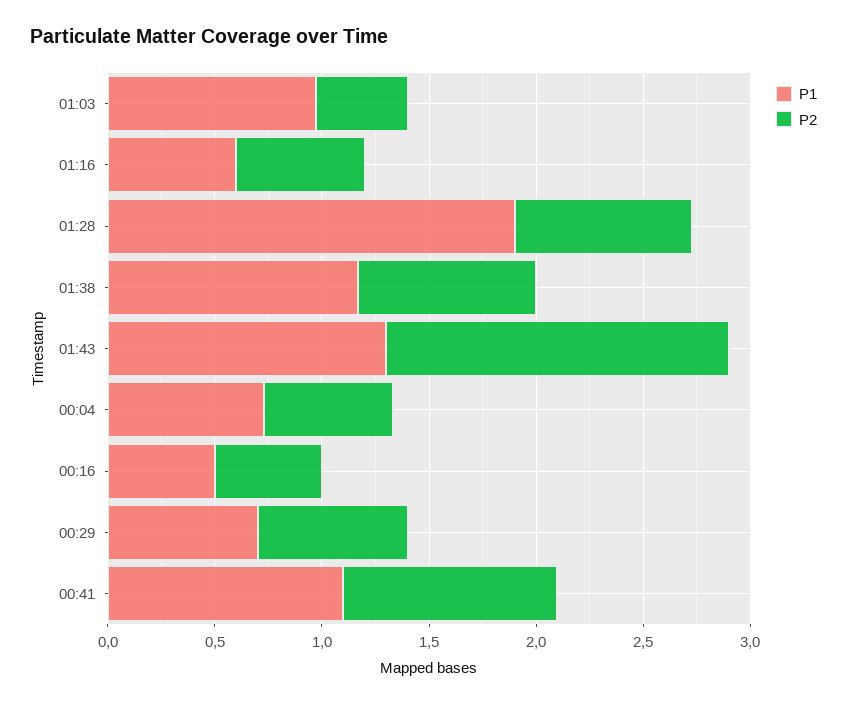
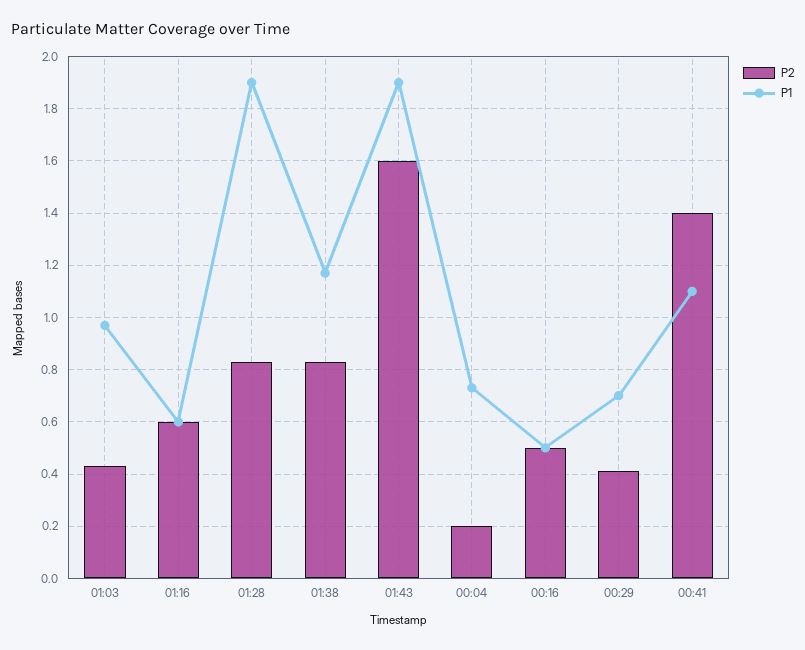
  {
    "P1": {
      "01:03": 0.95,
      "01:16": 0.6,
      "01:28": 1.9,
      "01:38": 1.15,
-     "01:43": 1.3,
+     "01:43": 1.9,
      "00:04": 0.75,
      "00:16": 0.5,
      "00:29": 0.7,
      "00:41": 1.1
    },
    "P2": {
      "01:03": 0.45,
      "01:16": 0.6,
      "01:28": 0.85,
      "01:38": 0.85,
      "01:43": 1.6,
-     "00:04": 0.6,
+     "00:04": 0.2,
      "00:16": 0.5,
-     "00:29": 0.7,
+     "00:29": 0.4,
-     "00:41": 1
+     "00:41": 1.4
    }
  }

